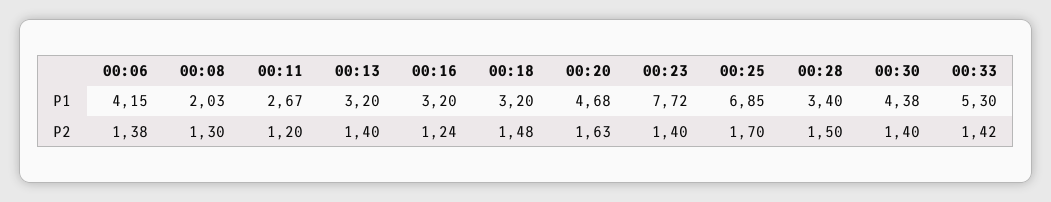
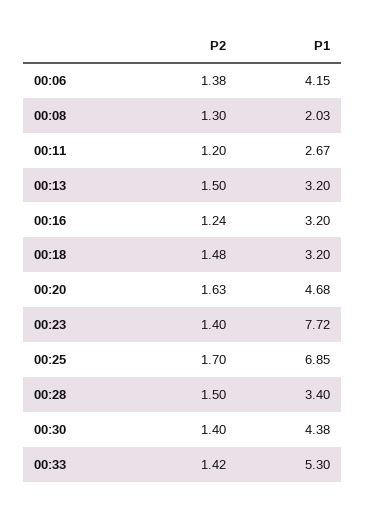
  {
    "00:06": {
      "P1": 4.15,
      "P2": 1.38
    },
    "00:08": {
      "P1": 2.03,
      "P2": 1.3
    },
    "00:11": {
      "P1": 2.67,
      "P2": 1.2
    },
    "00:13": {
      "P1": 3.2,
-     "P2": 1.4
+     "P2": 1.5
    },
    "00:16": {
      "P1": 3.2,
      "P2": 1.24
    },
    "00:18": {
      "P1": 3.2,
      "P2": 1.48
    },
    "00:20": {
      "P1": 4.68,
      "P2": 1.63
    },
    "00:23": {
      "P1": 7.72,
      "P2": 1.4
    },
    "00:25": {
      "P1": 6.85,
      "P2": 1.7
    },
    "00:28": {
      "P1": 3.4,
      "P2": 1.5
    },
    "00:30": {
      "P1": 4.38,
      "P2": 1.4
    },
    "00:33": {
      "P1": 5.3,
      "P2": 1.42
    }
  }

